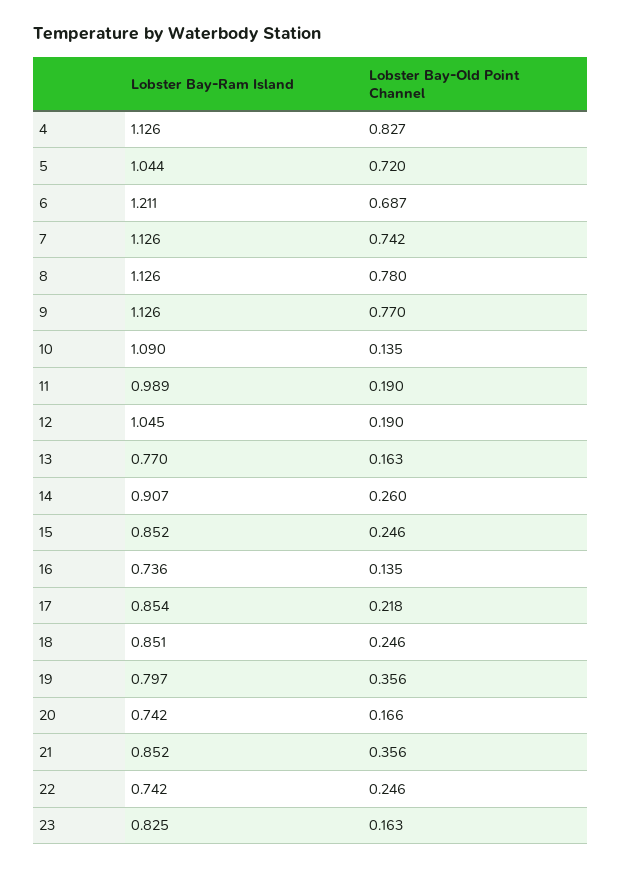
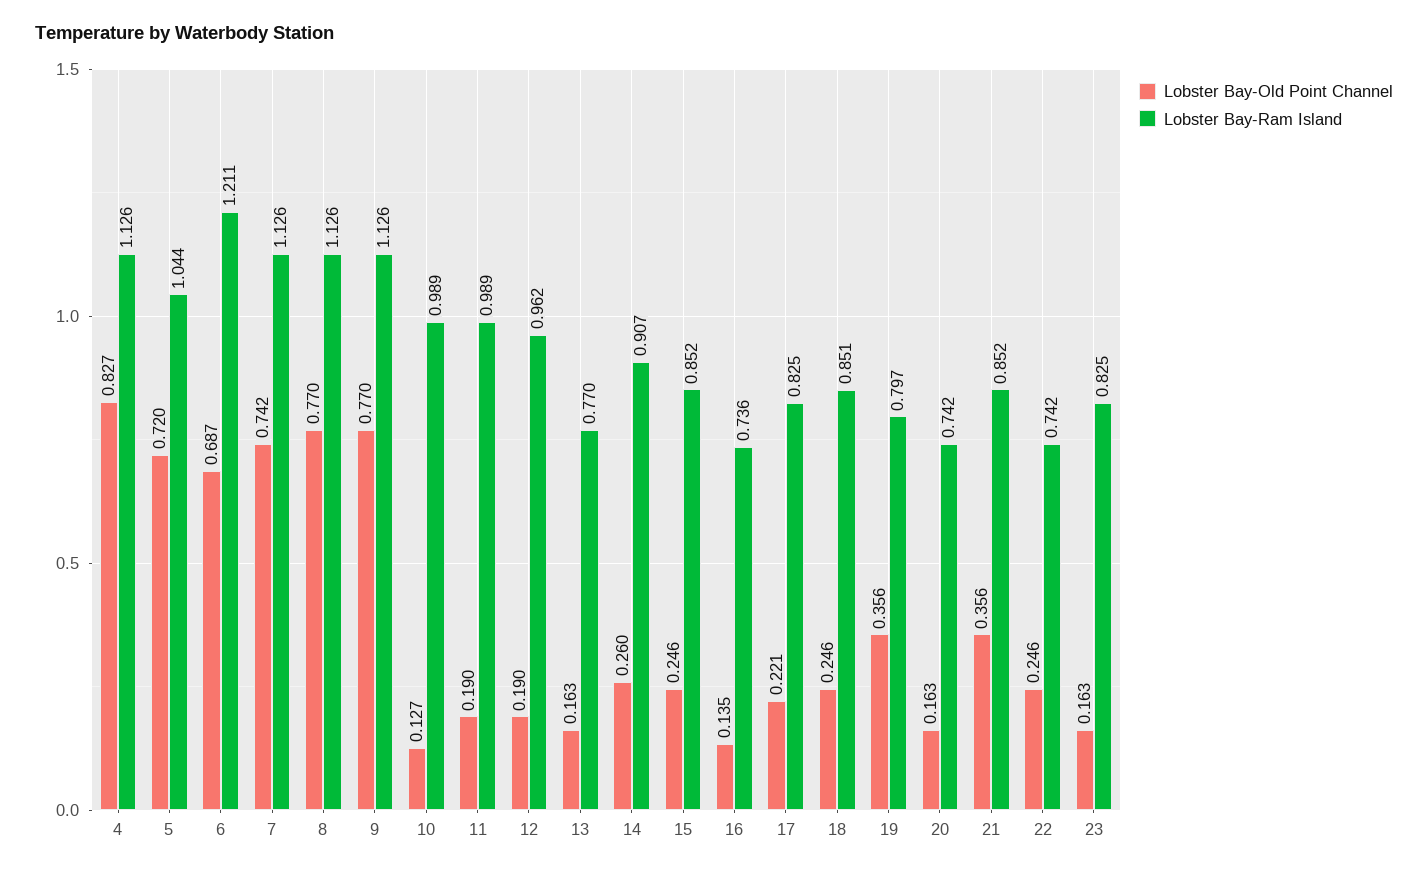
  {
    "Lobster Bay-Ram Island": {
      "4": 1.126,
      "5": 1.044,
      "6": 1.211,
      "7": 1.126,
      "8": 1.126,
      "9": 1.126,
-     "10": 1.09,
+     "10": 0.989,
      "11": 0.989,
-     "12": 1.045,
+     "12": 0.962,
      "13": 0.77,
      "14": 0.907,
      "15": 0.852,
      "16": 0.736,
-     "17": 0.854,
+     "17": 0.825,
      "18": 0.851,
      "19": 0.797,
      "20": 0.742,
      "21": 0.852,
      "22": 0.742,
      "23": 0.825
    },
    "Lobster Bay-Old Point Channel": {
      "4": 0.827,
      "5": 0.72,
      "6": 0.687,
      "7": 0.742,
-     "8": 0.78,
+     "8": 0.77,
      "9": 0.77,
-     "10": 0.135,
+     "10": 0.127,
      "11": 0.19,
      "12": 0.19,
      "13": 0.163,
      "14": 0.26,
      "15": 0.246,
      "16": 0.135,
-     "17": 0.218,
+     "17": 0.221,
      "18": 0.246,
      "19": 0.356,
-     "20": 0.166,
+     "20": 0.163,
      "21": 0.356,
      "22": 0.246,
      "23": 0.163
    }
  }

